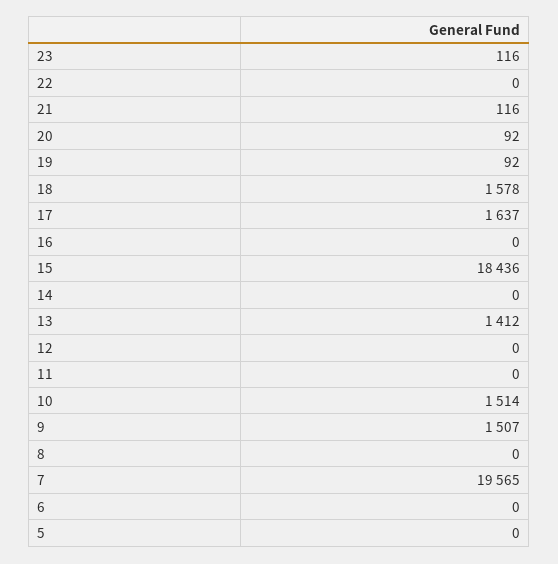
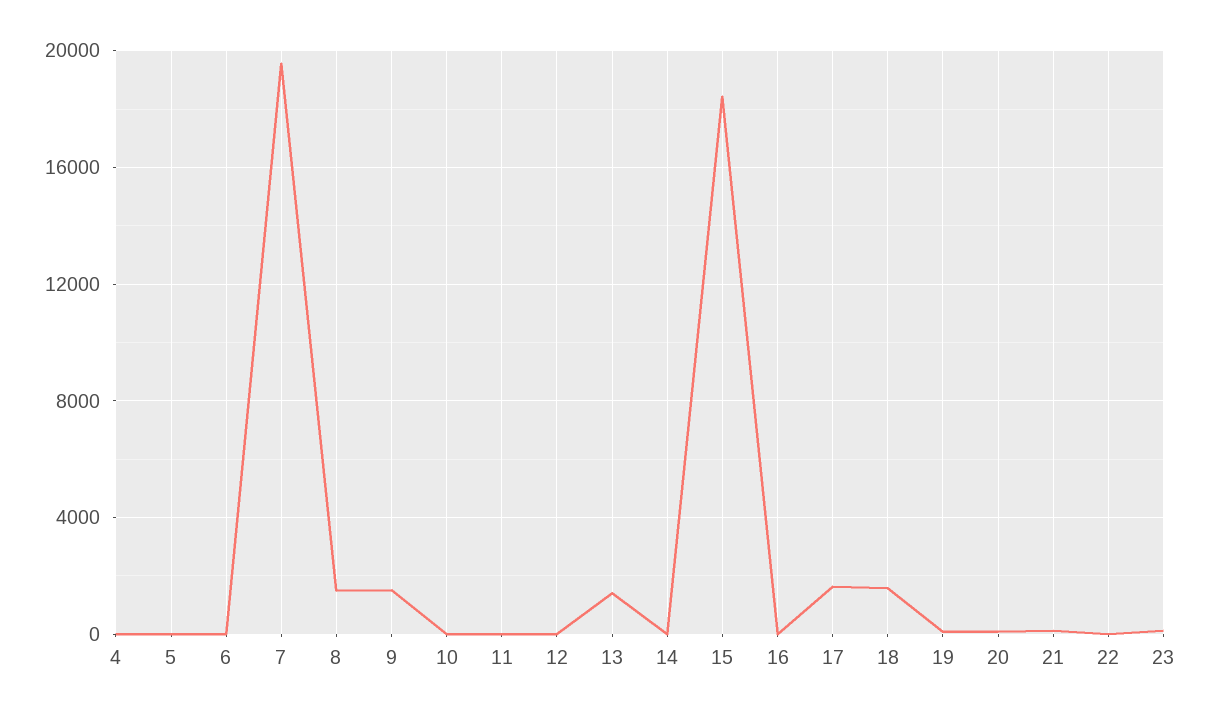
  {
    "23": 116,
    "22": 0,
    "21": 116,
    "20": 92,
    "19": 92,
    "18": 1578,
    "17": 1637,
    "16": 0,
    "15": 18436,
    "14": 0,
    "13": 1412,
    "12": 0,
    "11": 0,
-   "10": 1514,
+   "10": 0,
    "9": 1507,
-   "8": 0,
+   "8": 1500,
    "7": 19565,
    "6": 0,
-   "5": 0
+   "5": 0,
+   "4": 0
  }

